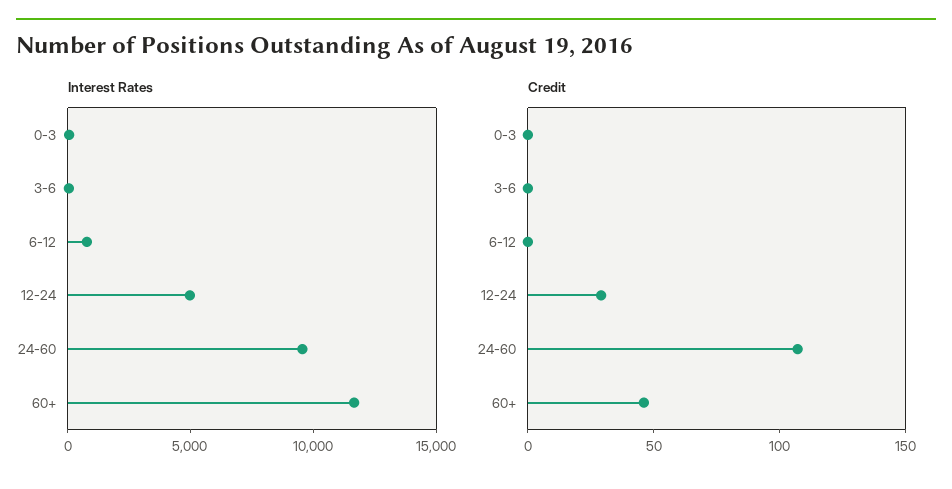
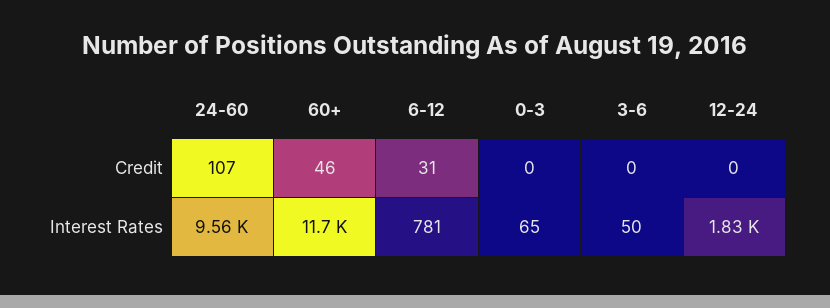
  {
    "Interest Rates": {
      "0-3": 65,
      "3-6": 50,
      "6-12": 781,
-     "12-24": 5000,
+     "12-24": 1830,
      "24-60": 9560,
      "60+": 11700
    },
    "Credit": {
      "0-3": 0,
      "3-6": 0,
-     "6-12": 0,
+     "6-12": 31,
-     "12-24": 30,
+     "12-24": 0,
      "24-60": 107,
      "60+": 46
    }
  }

